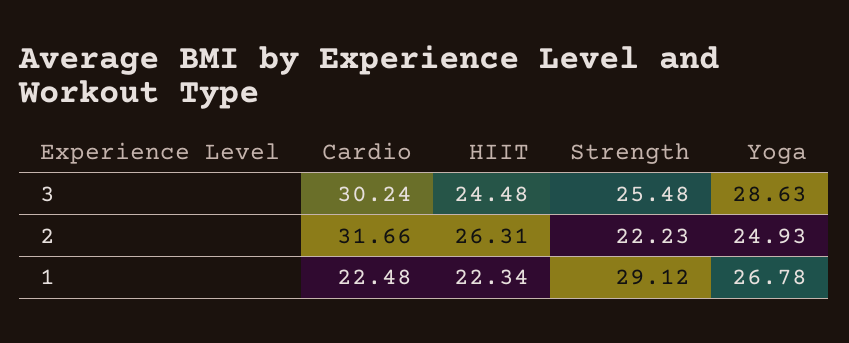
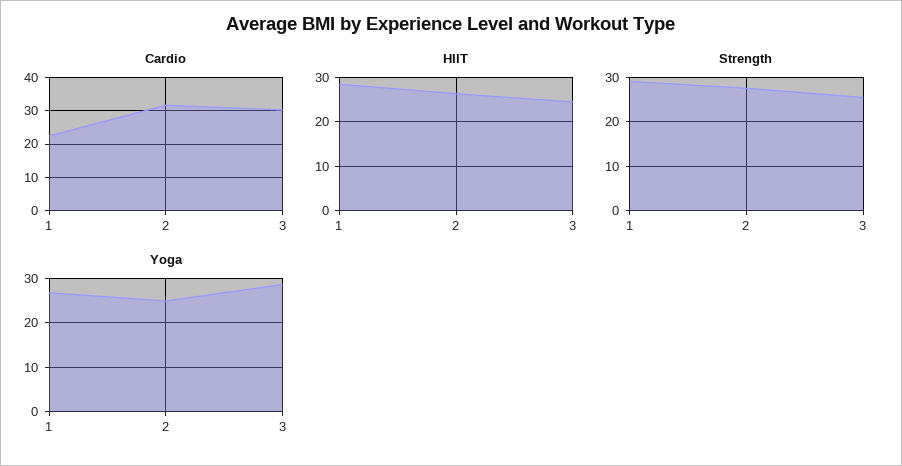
  {
    "Cardio": {
      "3": 30.24,
      "2": 31.66,
      "1": 22.48
    },
    "HIIT": {
      "3": 24.48,
      "2": 26.31,
-     "1": 22.34
+     "1": 28
    },
    "Strength": {
      "3": 25.48,
-     "2": 22.23,
+     "2": 28,
      "1": 29.12
    },
    "Yoga": {
      "3": 28.63,
      "2": 24.93,
      "1": 26.78
    }
  }

